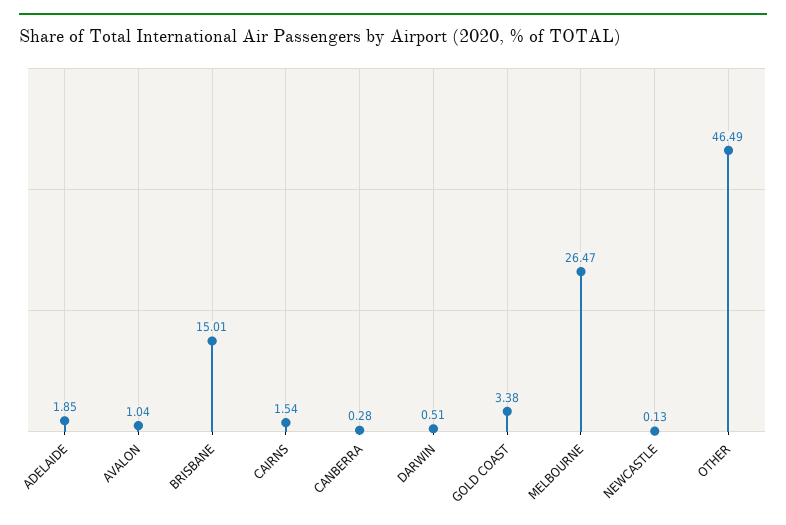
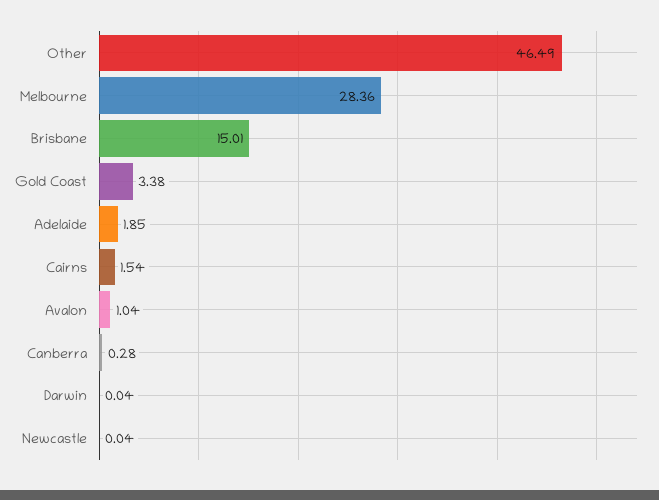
  {
    "ADELAIDE": 1.85,
    "AVALON": 1.04,
    "BRISBANE": 15.01,
    "CAIRNS": 1.54,
    "CANBERRA": 0.28,
-   "DARWIN": 0.51,
+   "DARWIN": 0.04,
    "GOLD COAST": 3.38,
-   "MELBOURNE": 26.47,
+   "MELBOURNE": 28.36,
-   "NEWCASTLE": 0.13,
+   "NEWCASTLE": 0.04,
    "OTHER": 46.49
  }

